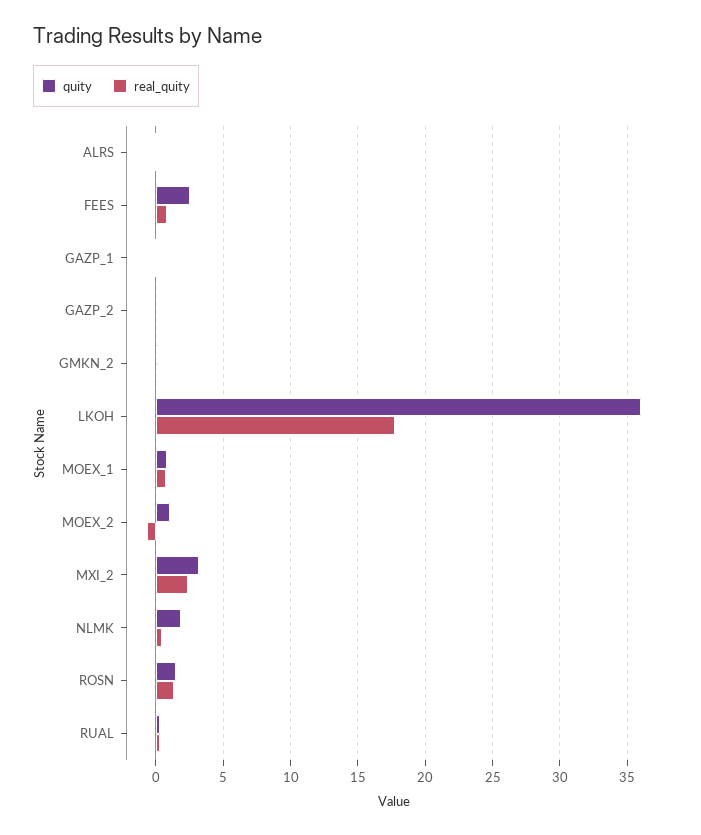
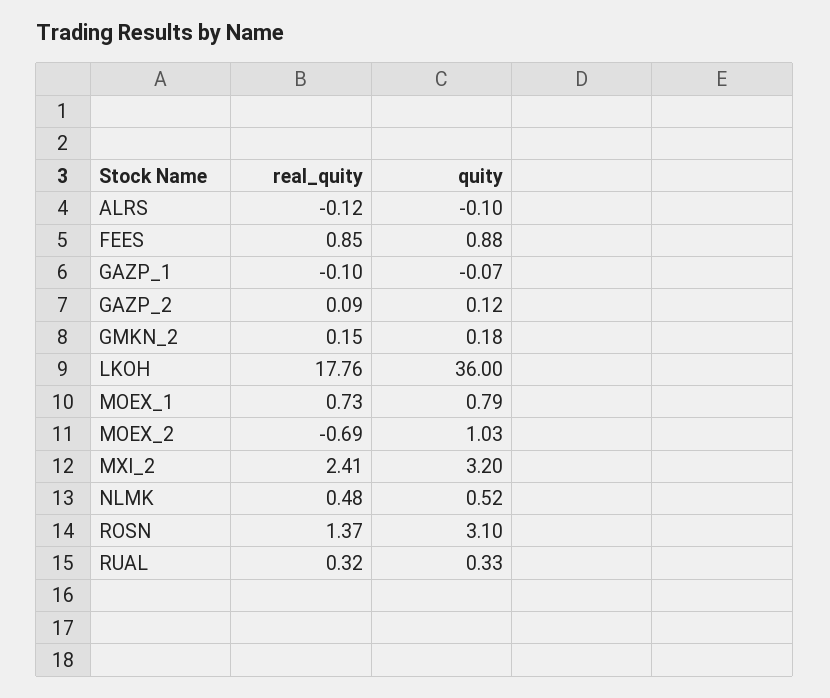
  {
    "quity": {
      "ALRS": -0.1,
-     "FEES": 2.5,
+     "FEES": 0.88,
      "GAZP_1": -0.07,
      "GAZP_2": 0.12,
      "GMKN_2": 0.18,
      "LKOH": 36,
      "MOEX_1": 0.79,
      "MOEX_2": 1.03,
      "MXI_2": 3.2,
-     "NLMK": 2,
+     "NLMK": 0.52,
-     "ROSN": 1.5,
+     "ROSN": 3.1,
      "RUAL": 0.33
    },
    "real_quity": {
      "ALRS": -0.12,
      "FEES": 0.85,
      "GAZP_1": -0.1,
      "GAZP_2": 0.09,
      "GMKN_2": 0.15,
      "LKOH": 17.76,
      "MOEX_1": 0.73,
      "MOEX_2": -0.69,
      "MXI_2": 2.41,
      "NLMK": 0.48,
      "ROSN": 1.37,
      "RUAL": 0.32
    }
  }

